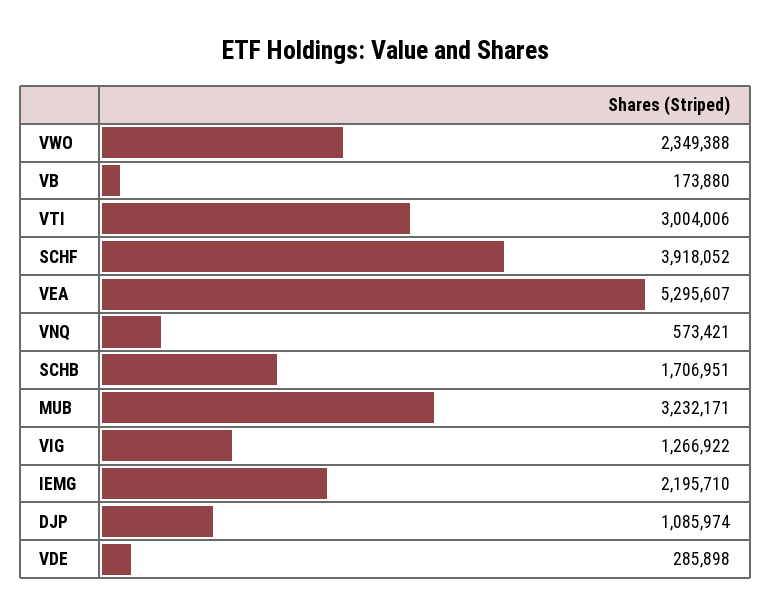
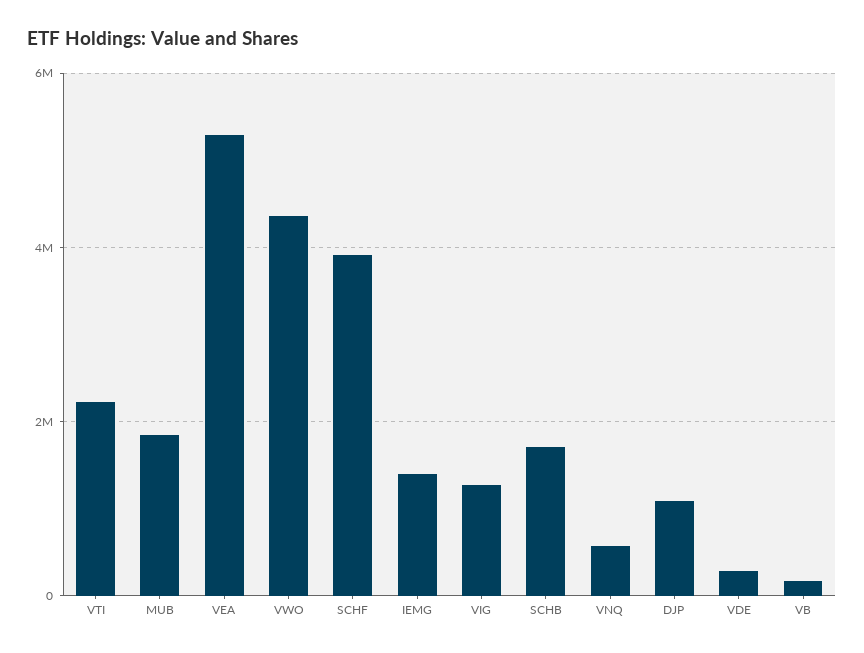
  {
-   "VWO": 2349388,
+   "VWO": 4400000,
    "VB": 173880,
-   "VTI": 3004006,
+   "VTI": 2200000,
    "SCHF": 3918052,
    "VEA": 5295607,
    "VNQ": 573421,
    "SCHB": 1706951,
-   "MUB": 3232171,
+   "MUB": 1800000,
    "VIG": 1266922,
-   "IEMG": 2195710,
+   "IEMG": 1400000,
    "DJP": 1085974,
    "VDE": 285898
  }

